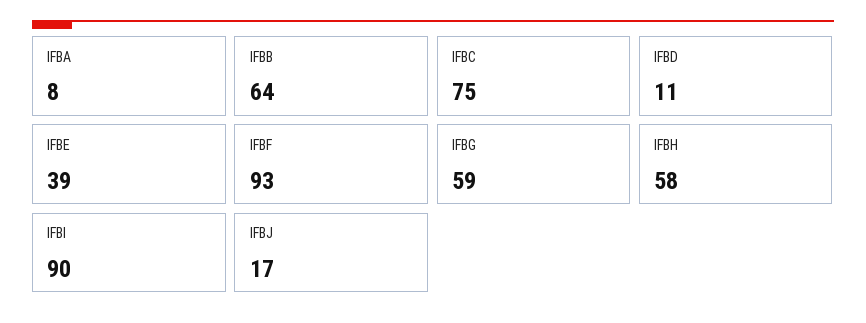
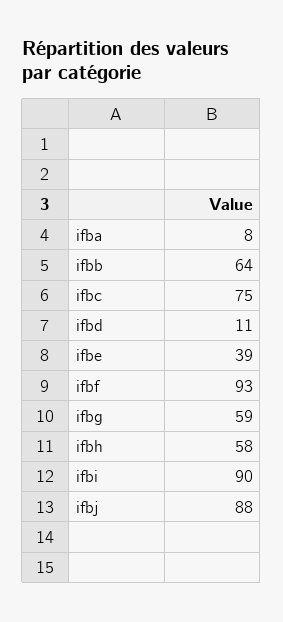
  {
    "IFBA": 8,
    "IFBB": 64,
    "IFBC": 75,
    "IFBD": 11,
    "IFBE": 39,
    "IFBF": 93,
    "IFBG": 59,
    "IFBH": 58,
    "IFBI": 90,
-   "IFBJ": 17
+   "IFBJ": 88
  }

